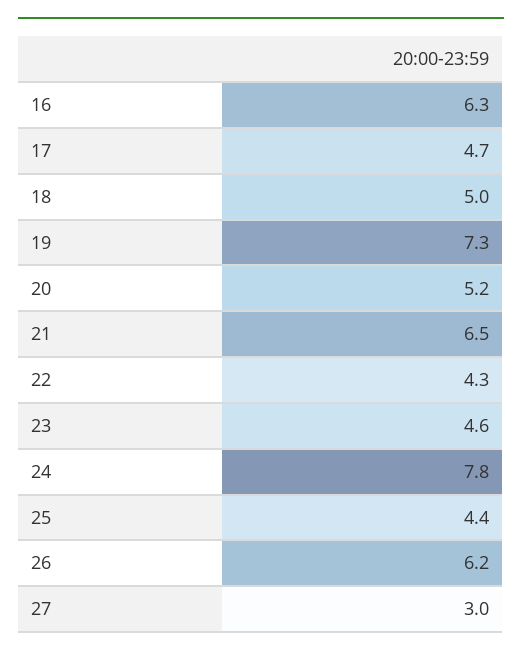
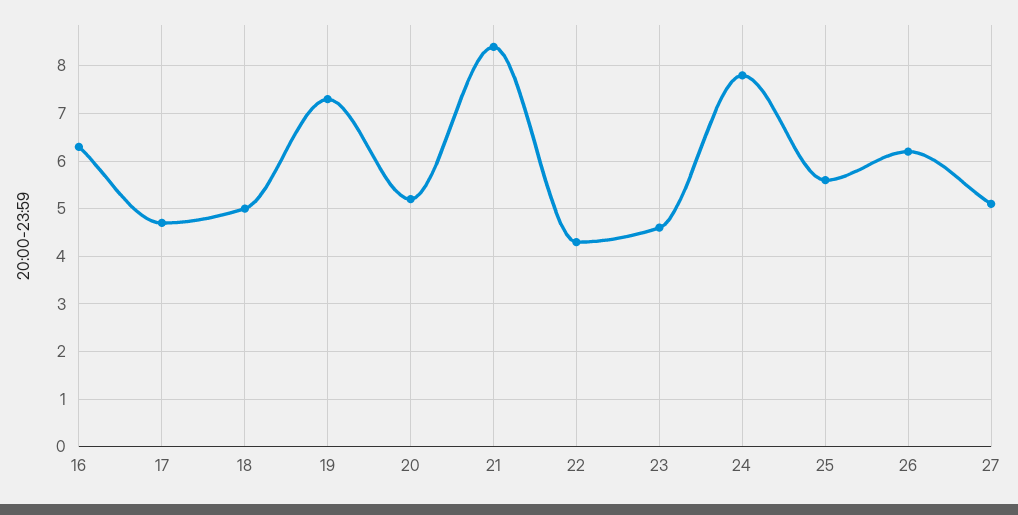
  {
    "16": 6.3,
    "17": 4.7,
    "18": 5,
    "19": 7.3,
    "20": 5.2,
-   "21": 6.5,
+   "21": 8.5,
    "22": 4.3,
    "23": 4.6,
    "24": 7.8,
-   "25": 4.4,
+   "25": 5.5,
    "26": 6.2,
-   "27": 3
+   "27": 5
  }

